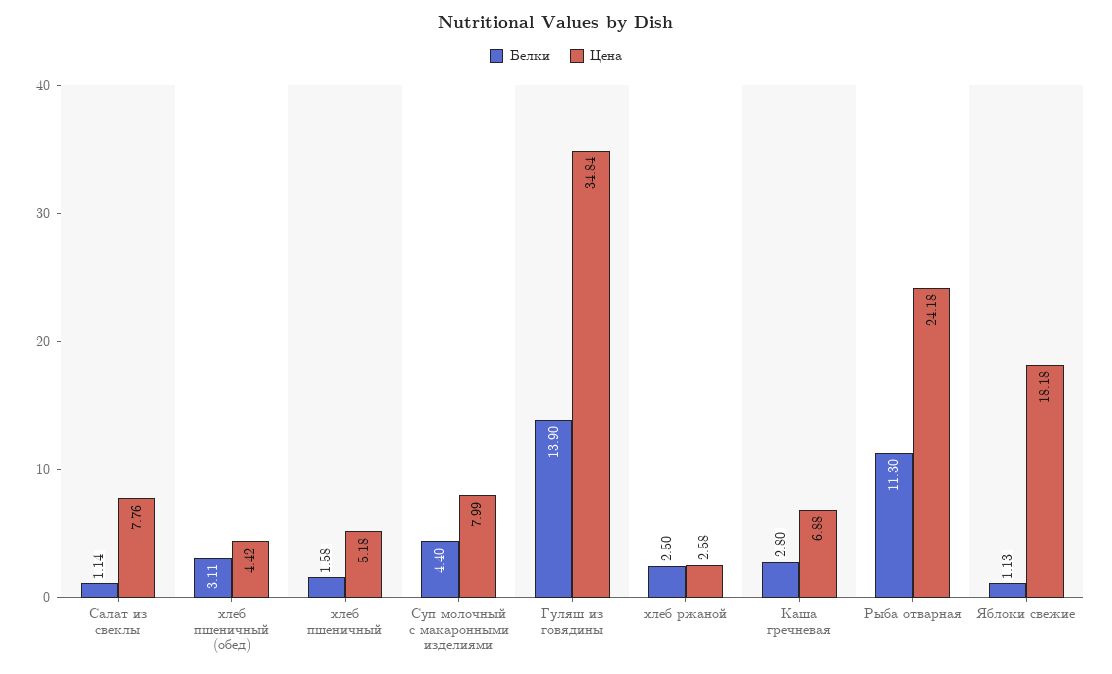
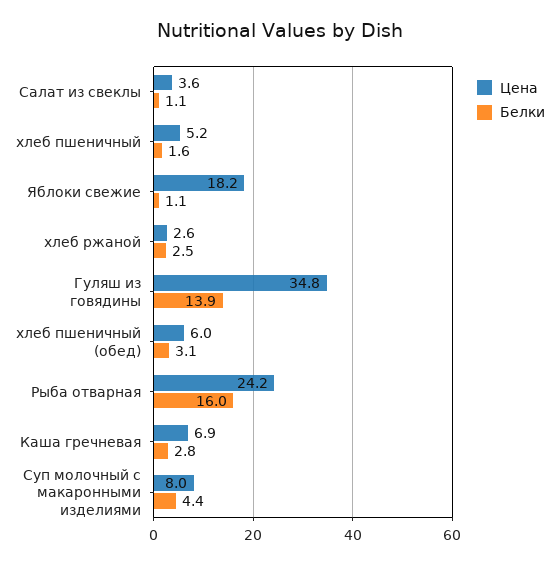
  {
    "Белки": {
      "Салат из свеклы": 1.14,
      "хлеб пшеничный (обед)": 3.11,
      "хлеб пшеничный": 1.58,
      "Суп молочный с макаронными изделиями": 4.4,
      "Гуляш из говядины": 13.9,
      "хлеб ржаной": 2.5,
      "Каша гречневая": 2.8,
-     "Рыба отварная": 11.3,
+     "Рыба отварная": 16,
      "Яблоки свежие": 1.13
    },
    "Цена": {
-     "Салат из свеклы": 7.76,
+     "Салат из свеклы": 3.6,
-     "хлеб пшеничный (обед)": 4.42,
+     "хлеб пшеничный (обед)": 6,
      "хлеб пшеничный": 5.18,
      "Суп молочный с макаронными изделиями": 7.99,
      "Гуляш из говядины": 34.84,
      "хлеб ржаной": 2.58,
      "Каша гречневая": 6.88,
      "Рыба отварная": 24.18,
      "Яблоки свежие": 18.18
    }
  }

